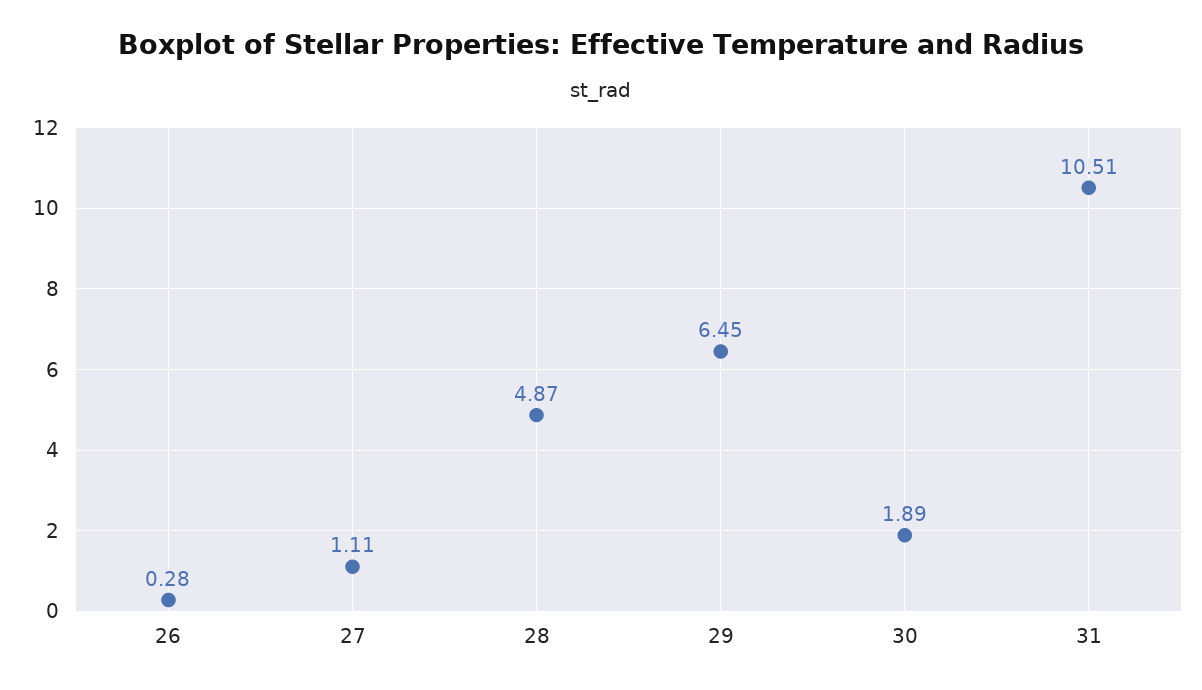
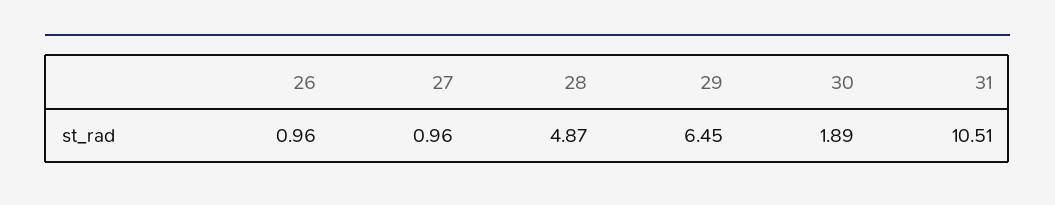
  {
-   "26": 0.28,
+   "26": 0.96,
-   "27": 1.11,
+   "27": 0.96,
    "28": 4.87,
    "29": 6.45,
    "30": 1.89,
    "31": 10.51
  }

